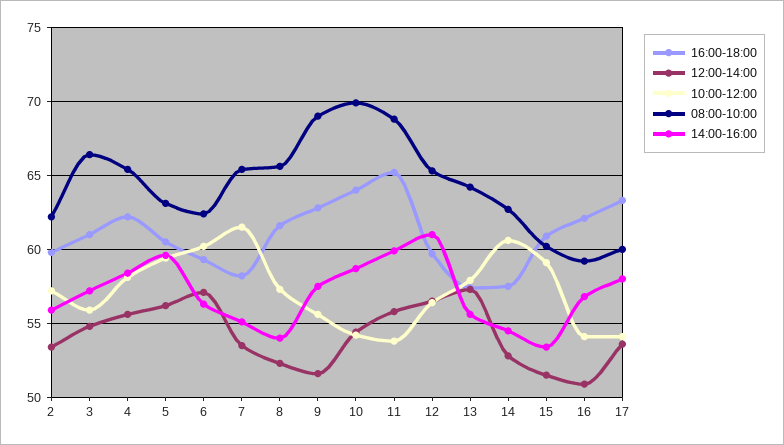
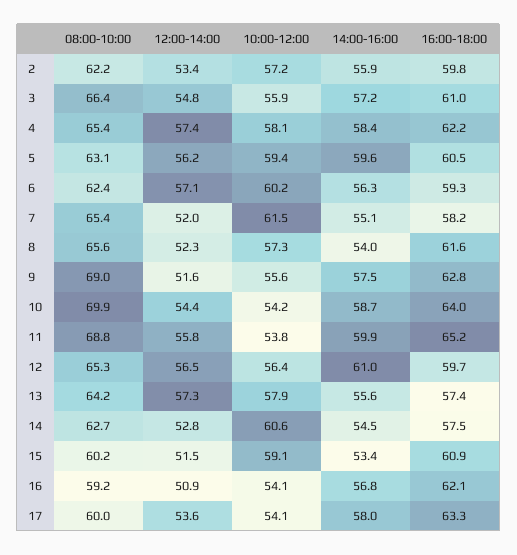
  {
    "16:00-18:00": {
      "2": 59.8,
      "3": 61,
      "4": 62.2,
      "5": 60.5,
      "6": 59.3,
      "7": 58.2,
      "8": 61.6,
      "9": 62.8,
      "10": 64,
      "11": 65.2,
      "12": 59.7,
      "13": 57.4,
      "14": 57.5,
      "15": 60.9,
      "16": 62.1,
      "17": 63.3
    },
    "12:00-14:00": {
      "2": 53.4,
      "3": 54.8,
-     "4": 55.5,
+     "4": 57.4,
      "5": 56.2,
      "6": 57.1,
-     "7": 53.5,
+     "7": 52,
      "8": 52.3,
      "9": 51.6,
      "10": 54.4,
      "11": 55.8,
      "12": 56.5,
      "13": 57.3,
      "14": 52.8,
      "15": 51.5,
      "16": 50.9,
      "17": 53.6
    },
    "10:00-12:00": {
      "2": 57.2,
      "3": 55.9,
      "4": 58.1,
      "5": 59.4,
      "6": 60.2,
      "7": 61.5,
      "8": 57.3,
      "9": 55.6,
      "10": 54.2,
      "11": 53.8,
      "12": 56.4,
      "13": 57.9,
      "14": 60.6,
      "15": 59.1,
      "16": 54.1,
      "17": 54.1
    },
    "08:00-10:00": {
      "2": 62.2,
      "3": 66.4,
      "4": 65.4,
      "5": 63.1,
      "6": 62.4,
      "7": 65.4,
      "8": 65.6,
      "9": 69,
      "10": 69.9,
      "11": 68.8,
      "12": 65.3,
      "13": 64.2,
      "14": 62.7,
      "15": 60.2,
      "16": 59.2,
      "17": 60
    },
    "14:00-16:00": {
      "2": 55.9,
      "3": 57.2,
      "4": 58.4,
      "5": 59.6,
      "6": 56.3,
      "7": 55.1,
      "8": 54,
      "9": 57.5,
      "10": 58.7,
      "11": 59.9,
      "12": 61,
      "13": 55.6,
      "14": 54.5,
      "15": 53.4,
      "16": 56.8,
      "17": 58
    }
  }

